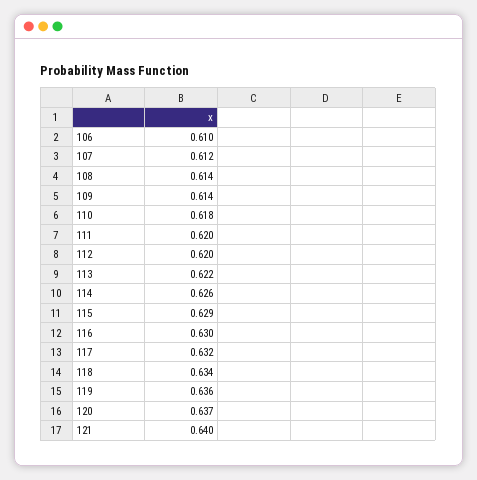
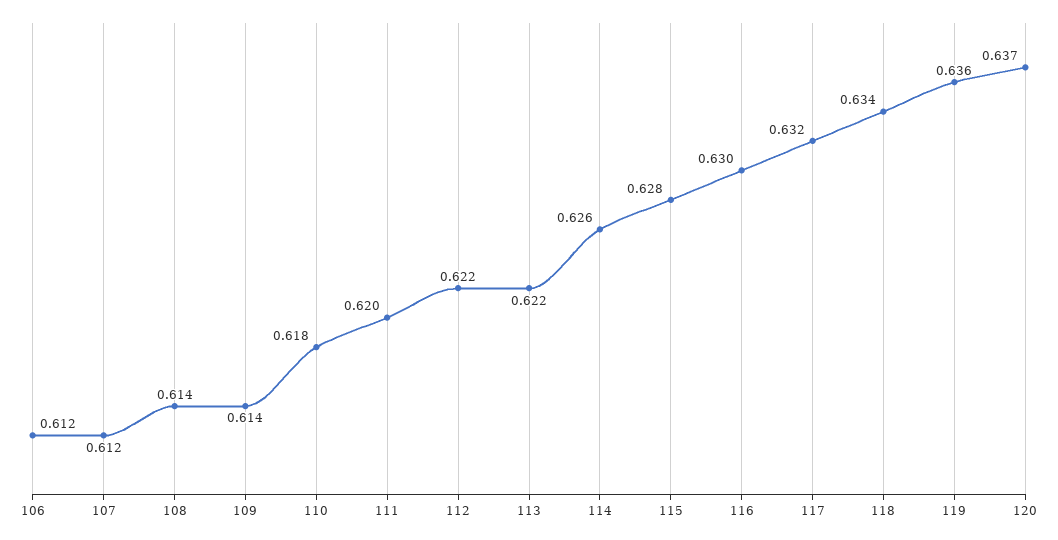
  {
-   "106": 0.61,
+   "106": 0.612,
    "107": 0.612,
    "108": 0.614,
    "109": 0.614,
    "110": 0.618,
    "111": 0.62,
-   "112": 0.62,
+   "112": 0.622,
    "113": 0.622,
    "114": 0.626,
-   "115": 0.629,
+   "115": 0.628,
    "116": 0.63,
    "117": 0.632,
    "118": 0.634,
    "119": 0.636,
-   "120": 0.637,
+   "120": 0.637
-   "121": 0.64
  }

